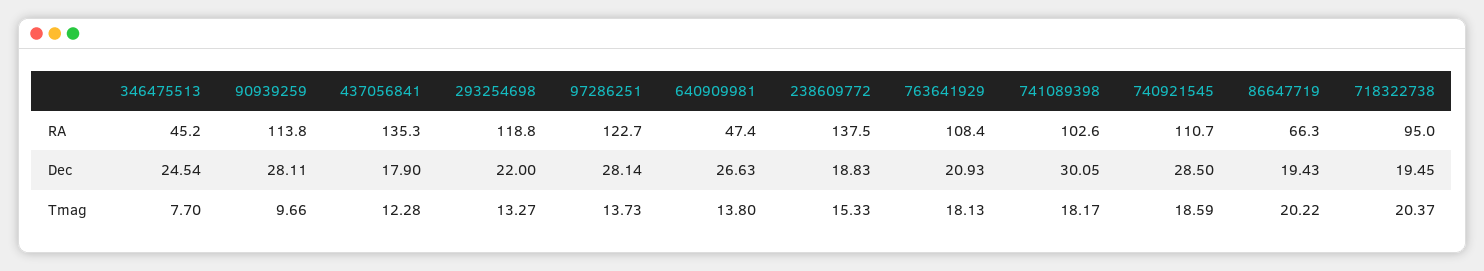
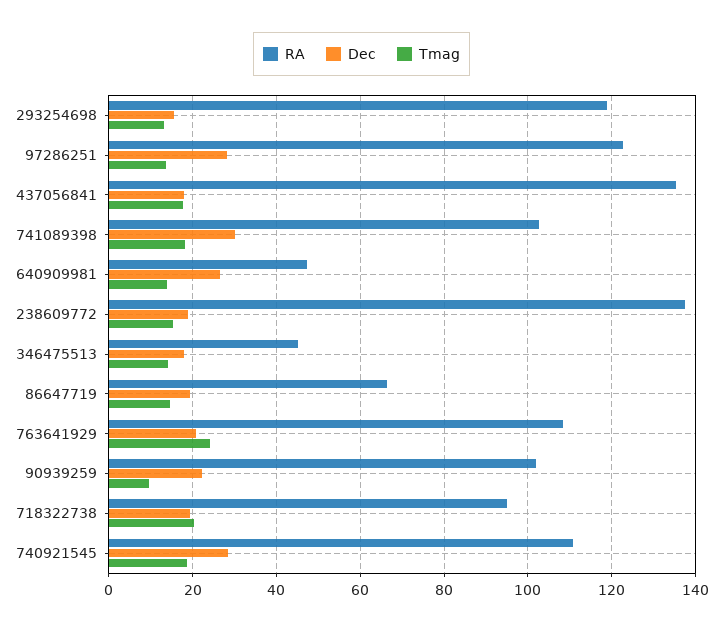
  {
    "RA": {
      "346475513": 45.2,
-     "90939259": 113.8,
+     "90939259": 102,
      "437056841": 135.3,
      "293254698": 118.8,
      "97286251": 122.7,
      "640909981": 47.4,
      "238609772": 137.5,
      "763641929": 108.4,
      "741089398": 102.6,
      "740921545": 110.7,
      "86647719": 66.3,
      "718322738": 95
    },
    "Dec": {
-     "346475513": 24.54,
+     "346475513": 18,
-     "90939259": 28.11,
+     "90939259": 22,
      "437056841": 17.9,
-     "293254698": 22,
+     "293254698": 16,
      "97286251": 28.14,
      "640909981": 26.63,
      "238609772": 18.83,
      "763641929": 20.93,
      "741089398": 30.05,
      "740921545": 28.5,
      "86647719": 19.43,
      "718322738": 19.45
    },
    "Tmag": {
-     "346475513": 7.7,
+     "346475513": 14,
      "90939259": 9.66,
-     "437056841": 12.28,
+     "437056841": 18,
      "293254698": 13.27,
      "97286251": 13.73,
      "640909981": 13.8,
      "238609772": 15.33,
-     "763641929": 18.13,
+     "763641929": 24,
      "741089398": 18.17,
      "740921545": 18.59,
-     "86647719": 20.22,
+     "86647719": 14,
      "718322738": 20.37
    }
  }

